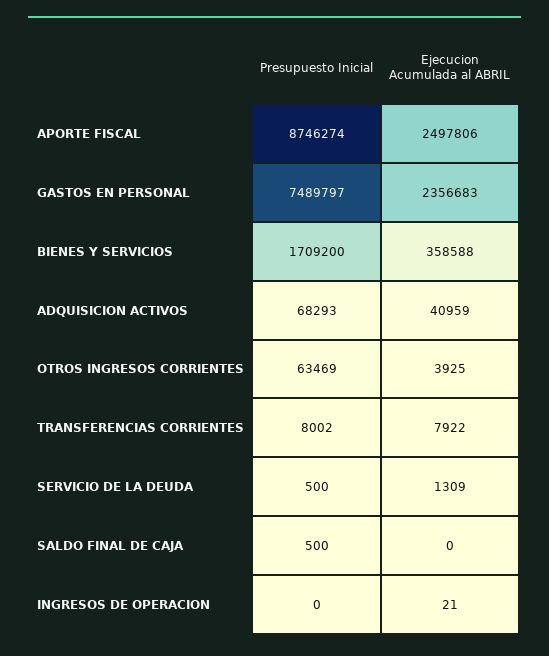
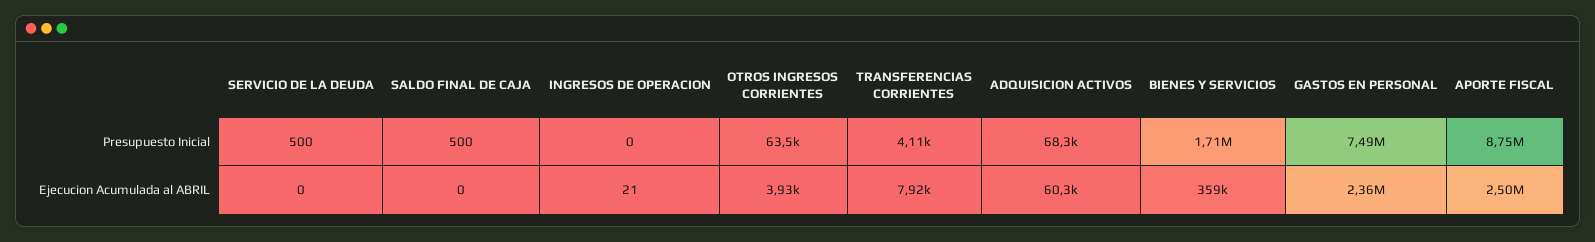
  {
    "Presupuesto Inicial": {
      "APORTE FISCAL": 8746274,
      "GASTOS EN PERSONAL": 7489797,
      "BIENES Y SERVICIOS": 1709200,
      "ADQUISICION ACTIVOS": 68293,
      "OTROS INGRESOS CORRIENTES": 63469,
-     "TRANSFERENCIAS CORRIENTES": 8002,
+     "TRANSFERENCIAS CORRIENTES": 4110,
      "SERVICIO DE LA DEUDA": 500,
      "SALDO FINAL DE CAJA": 500,
      "INGRESOS DE OPERACION": 0
    },
    "Ejecucion Acumulada al ABRIL": {
      "APORTE FISCAL": 2497806,
      "GASTOS EN PERSONAL": 2356683,
      "BIENES Y SERVICIOS": 358588,
-     "ADQUISICION ACTIVOS": 40959,
+     "ADQUISICION ACTIVOS": 60300,
      "OTROS INGRESOS CORRIENTES": 3925,
      "TRANSFERENCIAS CORRIENTES": 7922,
-     "SERVICIO DE LA DEUDA": 1309,
+     "SERVICIO DE LA DEUDA": 0,
      "SALDO FINAL DE CAJA": 0,
      "INGRESOS DE OPERACION": 21
    }
  }

